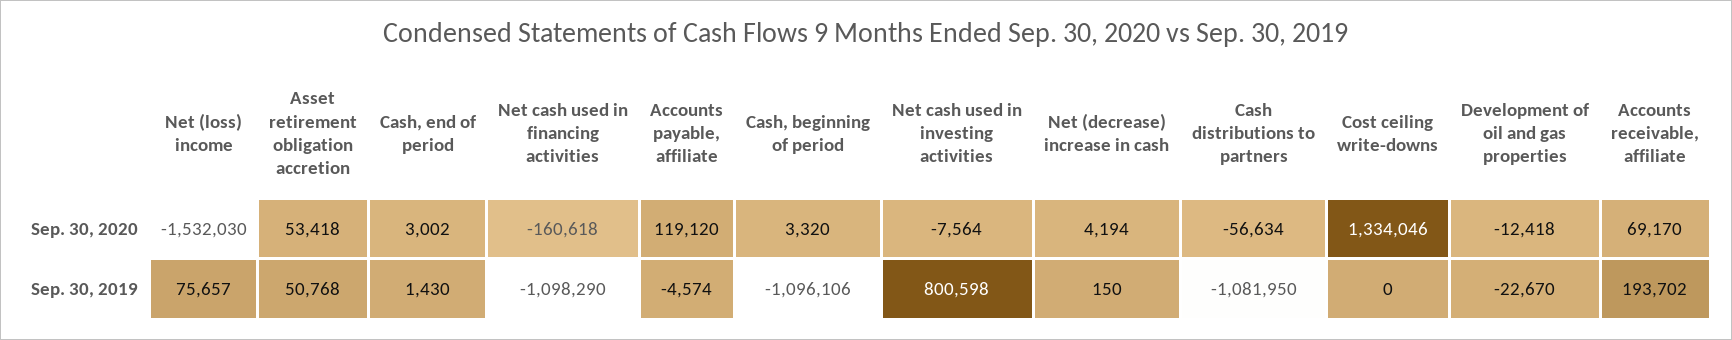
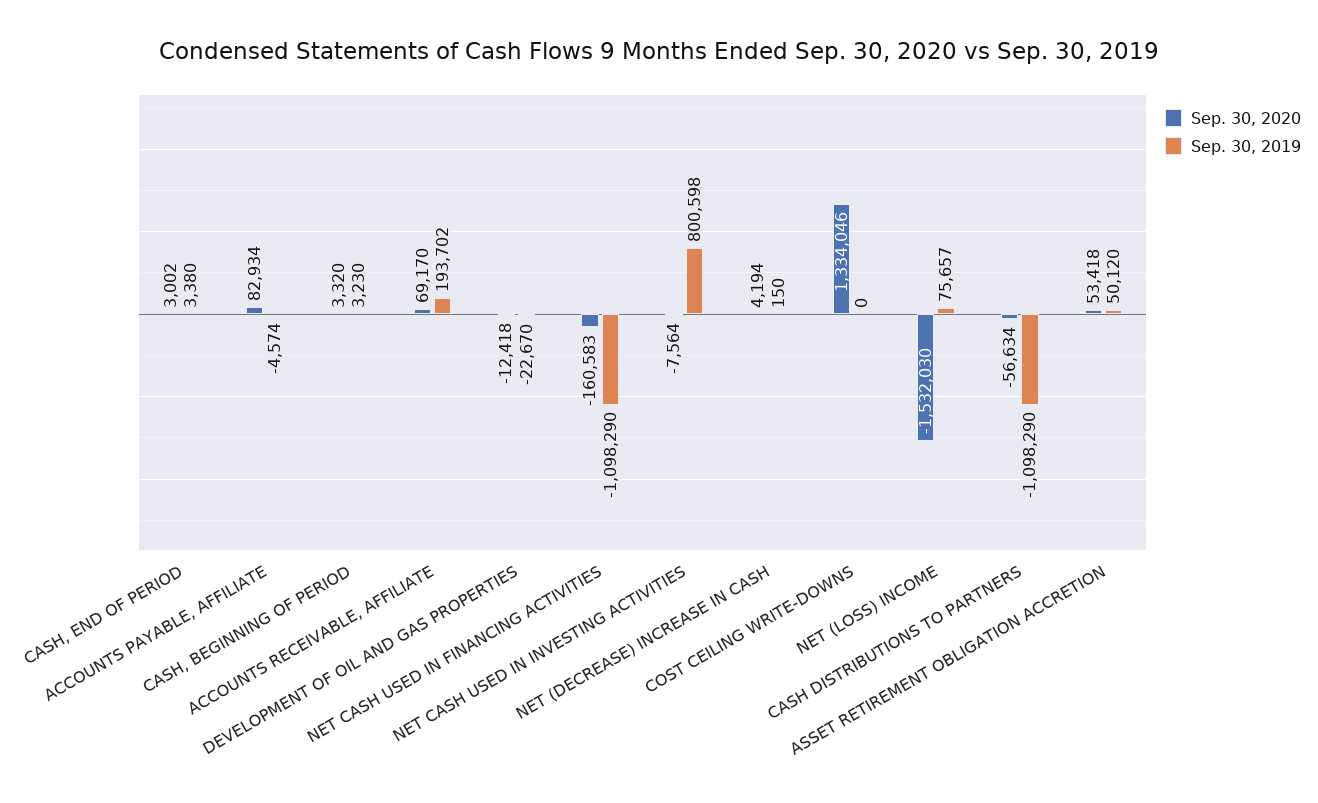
  {
    "Sep. 30, 2020": {
      "Net (loss) income": -1532030,
      "Asset retirement obligation accretion": 53418,
      "Cash, end of period": 3002,
-     "Net cash used in financing activities": -160618,
+     "Net cash used in financing activities": -160583,
-     "Accounts payable, affiliate": 119120,
+     "Accounts payable, affiliate": 82934,
      "Cash, beginning of period": 3320,
      "Net cash used in investing activities": -7564,
      "Net (decrease) increase in cash": 4194,
      "Cash distributions to partners": -56634,
      "Cost ceiling write-downs": 1334046,
      "Development of oil and gas properties": -12418,
      "Accounts receivable, affiliate": 69170
    },
    "Sep. 30, 2019": {
      "Net (loss) income": 75657,
-     "Asset retirement obligation accretion": 50768,
+     "Asset retirement obligation accretion": 50120,
-     "Cash, end of period": 1430,
+     "Cash, end of period": 3380,
      "Net cash used in financing activities": -1098290,
      "Accounts payable, affiliate": -4574,
-     "Cash, beginning of period": -1096106,
+     "Cash, beginning of period": 3230,
      "Net cash used in investing activities": 800598,
      "Net (decrease) increase in cash": 150,
-     "Cash distributions to partners": -1081950,
+     "Cash distributions to partners": -1098290,
      "Cost ceiling write-downs": 0,
      "Development of oil and gas properties": -22670,
      "Accounts receivable, affiliate": 193702
    }
  }

